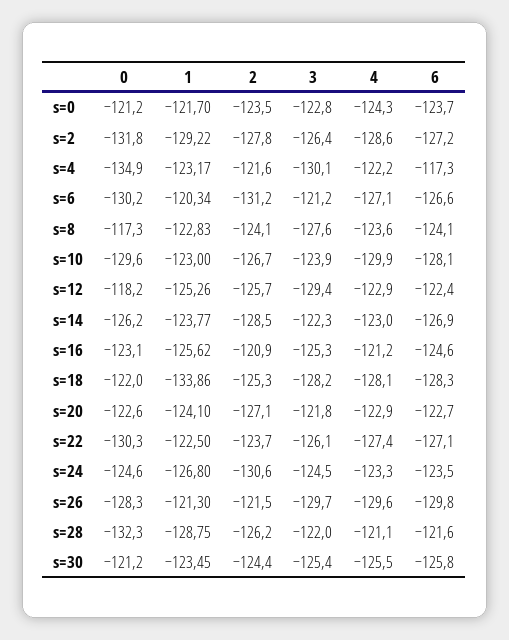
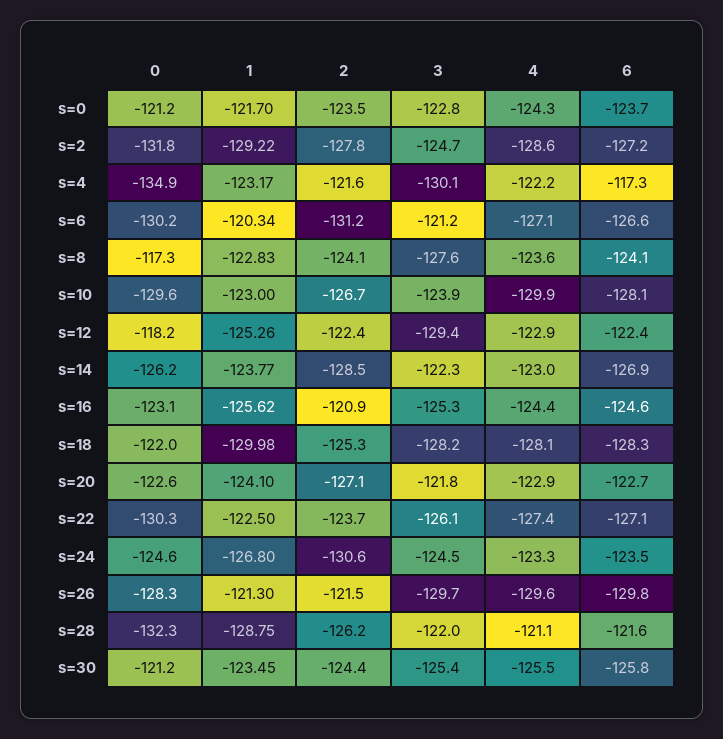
  {
    "0": {
      "s=0": -121.2,
      "s=2": -131.8,
      "s=4": -134.9,
      "s=6": -130.2,
      "s=8": -117.3,
      "s=10": -129.6,
      "s=12": -118.2,
      "s=14": -126.2,
      "s=16": -123.1,
      "s=18": -122,
      "s=20": -122.6,
      "s=22": -130.3,
      "s=24": -124.6,
      "s=26": -128.3,
      "s=28": -132.3,
      "s=30": -121.2
    },
    "1": {
      "s=0": -121.7,
      "s=2": -129.22,
      "s=4": -123.17,
      "s=6": -120.34,
      "s=8": -122.83,
      "s=10": -123,
      "s=12": -125.26,
      "s=14": -123.77,
      "s=16": -125.62,
-     "s=18": -133.86,
+     "s=18": -129.98,
      "s=20": -124.1,
      "s=22": -122.5,
      "s=24": -126.8,
      "s=26": -121.3,
      "s=28": -128.75,
      "s=30": -123.45
    },
    "2": {
      "s=0": -123.5,
      "s=2": -127.8,
      "s=4": -121.6,
      "s=6": -131.2,
      "s=8": -124.1,
      "s=10": -126.7,
-     "s=12": -125.7,
+     "s=12": -122.4,
      "s=14": -128.5,
      "s=16": -120.9,
      "s=18": -125.3,
      "s=20": -127.1,
      "s=22": -123.7,
      "s=24": -130.6,
      "s=26": -121.5,
      "s=28": -126.2,
      "s=30": -124.4
    },
    "3": {
      "s=0": -122.8,
-     "s=2": -126.4,
+     "s=2": -124.7,
      "s=4": -130.1,
      "s=6": -121.2,
      "s=8": -127.6,
      "s=10": -123.9,
      "s=12": -129.4,
      "s=14": -122.3,
      "s=16": -125.3,
      "s=18": -128.2,
      "s=20": -121.8,
      "s=22": -126.1,
      "s=24": -124.5,
      "s=26": -129.7,
      "s=28": -122,
      "s=30": -125.4
    },
    "4": {
      "s=0": -124.3,
      "s=2": -128.6,
      "s=4": -122.2,
      "s=6": -127.1,
      "s=8": -123.6,
      "s=10": -129.9,
      "s=12": -122.9,
      "s=14": -123,
-     "s=16": -121.2,
+     "s=16": -124.4,
      "s=18": -128.1,
      "s=20": -122.9,
      "s=22": -127.4,
      "s=24": -123.3,
      "s=26": -129.6,
      "s=28": -121.1,
      "s=30": -125.5
    },
    "6": {
      "s=0": -123.7,
      "s=2": -127.2,
      "s=4": -117.3,
      "s=6": -126.6,
      "s=8": -124.1,
      "s=10": -128.1,
      "s=12": -122.4,
      "s=14": -126.9,
      "s=16": -124.6,
      "s=18": -128.3,
      "s=20": -122.7,
      "s=22": -127.1,
      "s=24": -123.5,
      "s=26": -129.8,
      "s=28": -121.6,
      "s=30": -125.8
    }
  }

